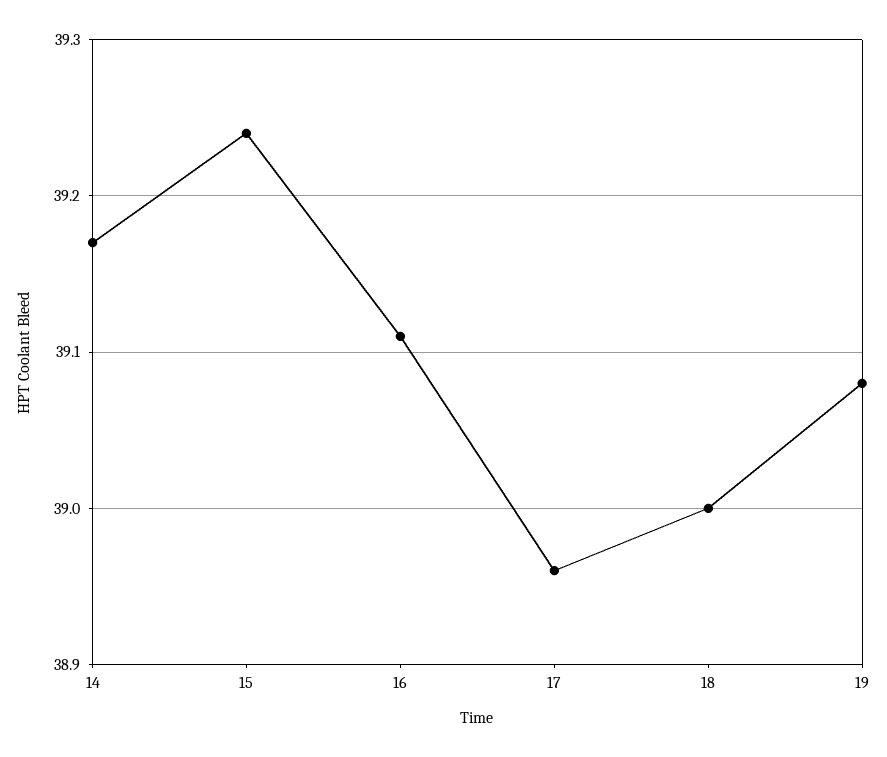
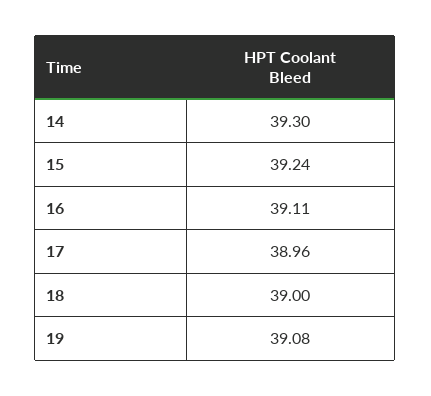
  {
-   "14": 39.17,
+   "14": 39.3,
    "15": 39.24,
    "16": 39.11,
    "17": 38.96,
    "18": 39,
    "19": 39.08
  }

